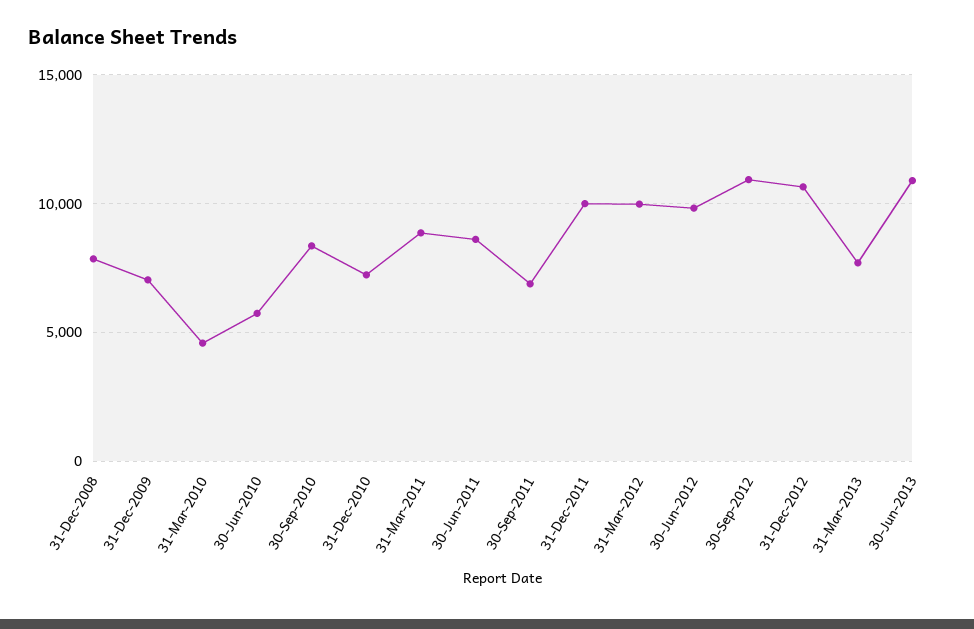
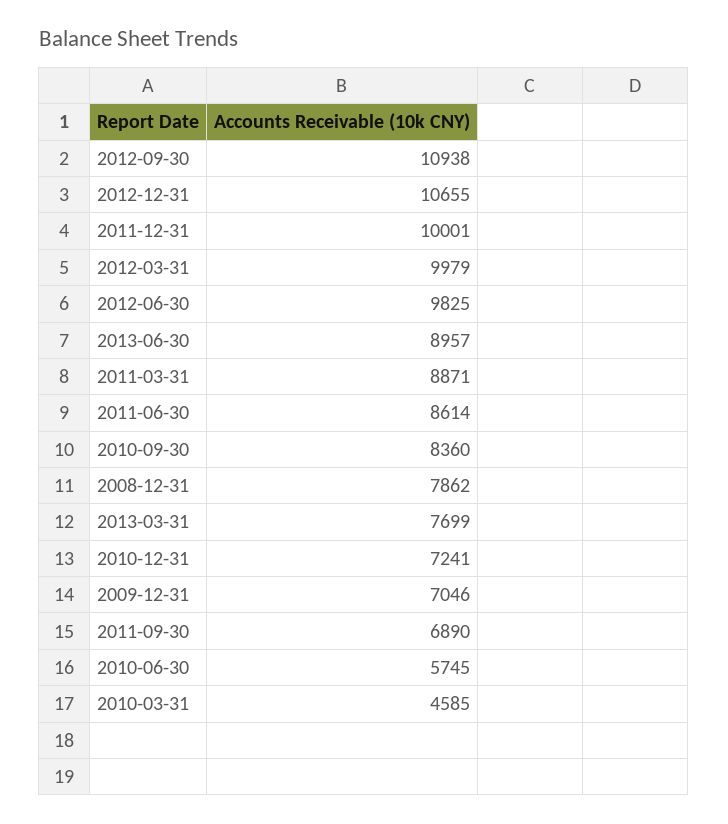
  {
    "31-Dec-2008": 7862,
    "31-Dec-2009": 7046,
    "31-Mar-2010": 4585,
    "30-Jun-2010": 5745,
    "30-Sep-2010": 8360,
    "31-Dec-2010": 7241,
    "31-Mar-2011": 8871,
    "30-Jun-2011": 8614,
    "30-Sep-2011": 6890,
    "31-Dec-2011": 10001,
    "31-Mar-2012": 9979,
    "30-Jun-2012": 9825,
    "30-Sep-2012": 10938,
    "31-Dec-2012": 10655,
    "31-Mar-2013": 7699,
-   "30-Jun-2013": 11000
+   "30-Jun-2013": 8957
  }

